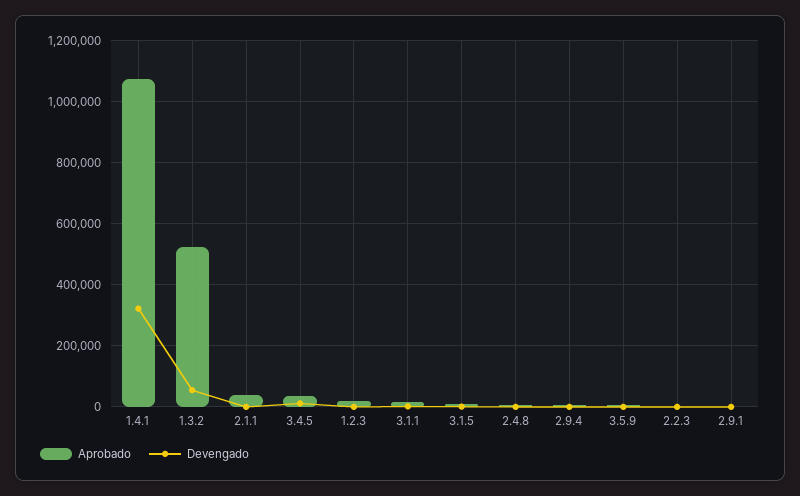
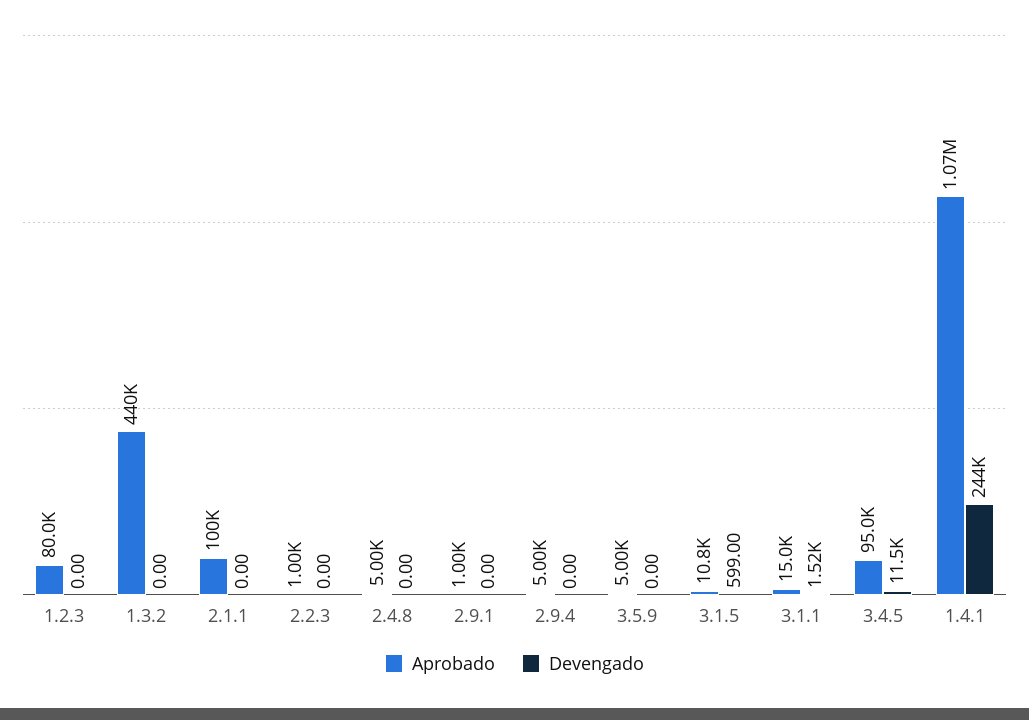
  {
    "Aprobado": {
      "1.4.1": 1070000,
-     "1.3.2": 520000,
+     "1.3.2": 440000,
-     "2.1.1": 40000,
+     "2.1.1": 100000,
-     "3.4.5": 40000,
+     "3.4.5": 95000,
-     "1.2.3": 20000,
+     "1.2.3": 80000,
      "3.1.1": 15000,
      "3.1.5": 10800,
      "2.4.8": 5000,
      "2.9.4": 5000,
      "3.5.9": 5000,
      "2.2.3": 1000,
      "2.9.1": 1000
    },
    "Devengado": {
-     "1.4.1": 320000,
+     "1.4.1": 244000,
-     "1.3.2": 60000,
+     "1.3.2": 0,
      "2.1.1": 0,
      "3.4.5": 11500,
      "1.2.3": 0,
      "3.1.1": 1520,
      "3.1.5": 599,
      "2.4.8": 0,
      "2.9.4": 0,
      "3.5.9": 0,
      "2.2.3": 0,
      "2.9.1": 0
    }
  }

